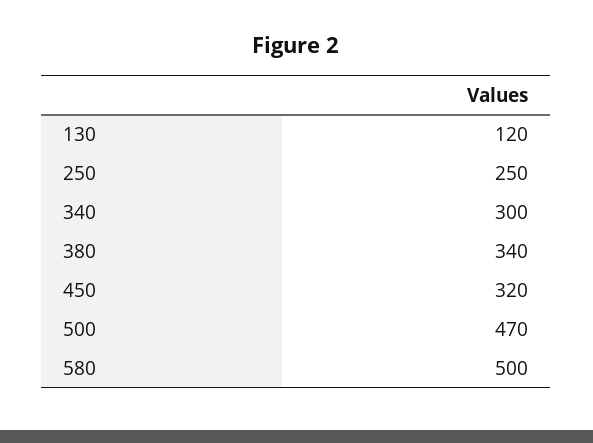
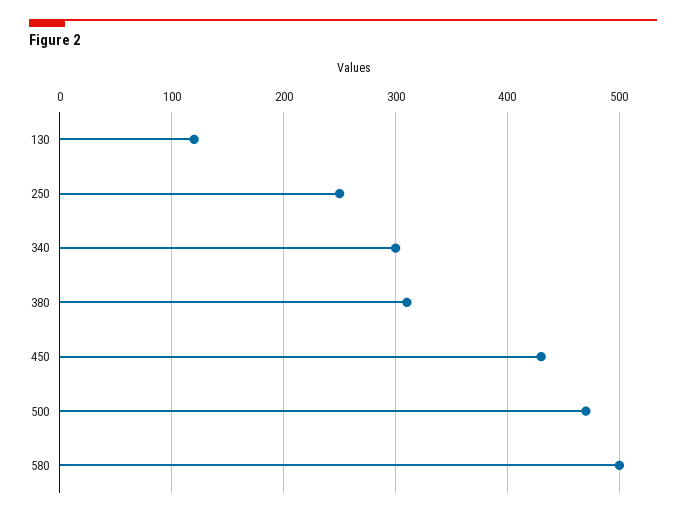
  {
    "130": 120,
    "250": 250,
    "340": 300,
-   "380": 340,
+   "380": 310,
-   "450": 320,
+   "450": 430,
    "500": 470,
    "580": 500
  }

